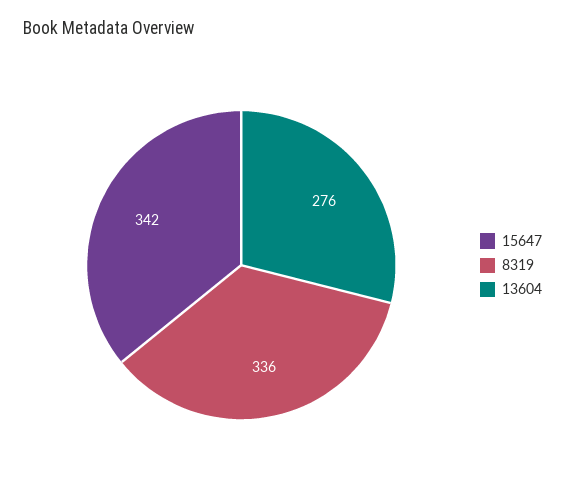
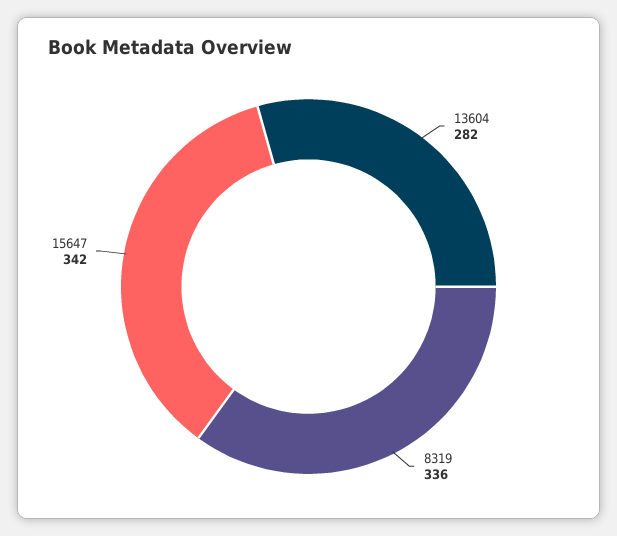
  {
    "15647": 342,
    "8319": 336,
-   "13604": 276
+   "13604": 282
  }

